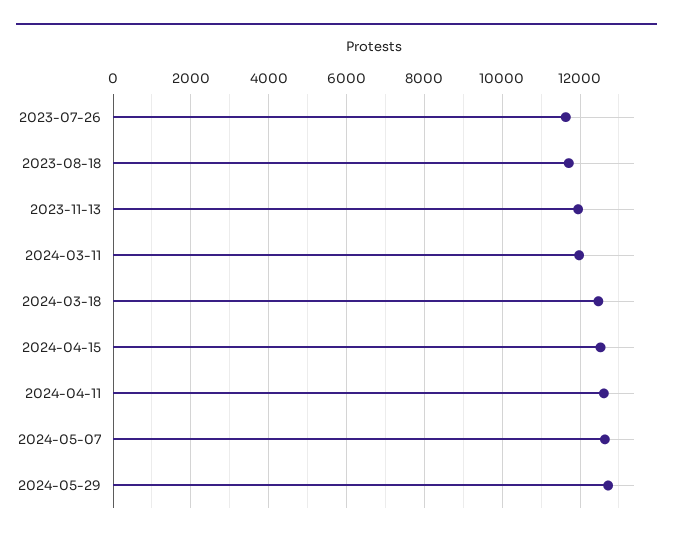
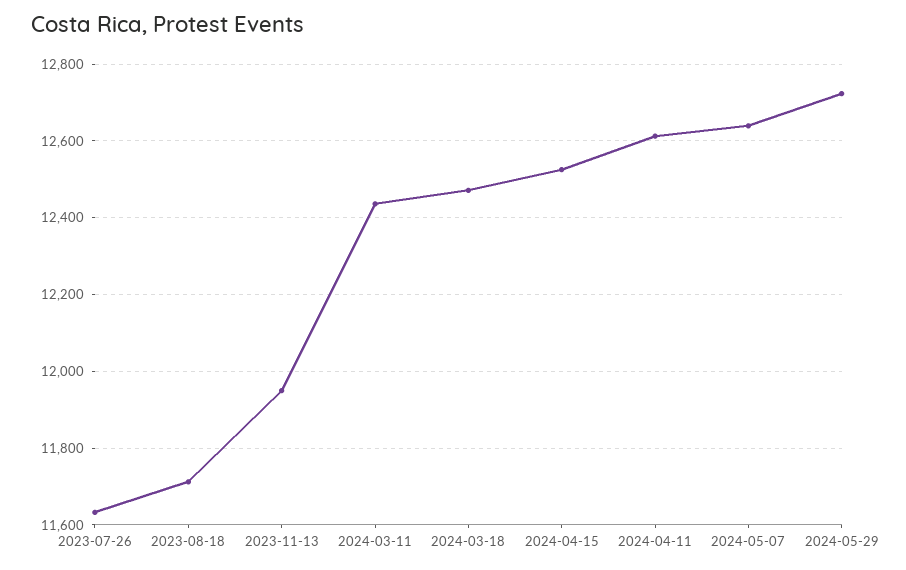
  {
    "2023-07-26": 11640,
    "2023-08-18": 11720,
    "2023-11-13": 11960,
-   "2024-03-11": 12000,
+   "2024-03-11": 12440,
    "2024-03-18": 12480,
    "2024-04-15": 12520,
    "2024-04-11": 12620,
    "2024-05-07": 12640,
    "2024-05-29": 12720
  }

